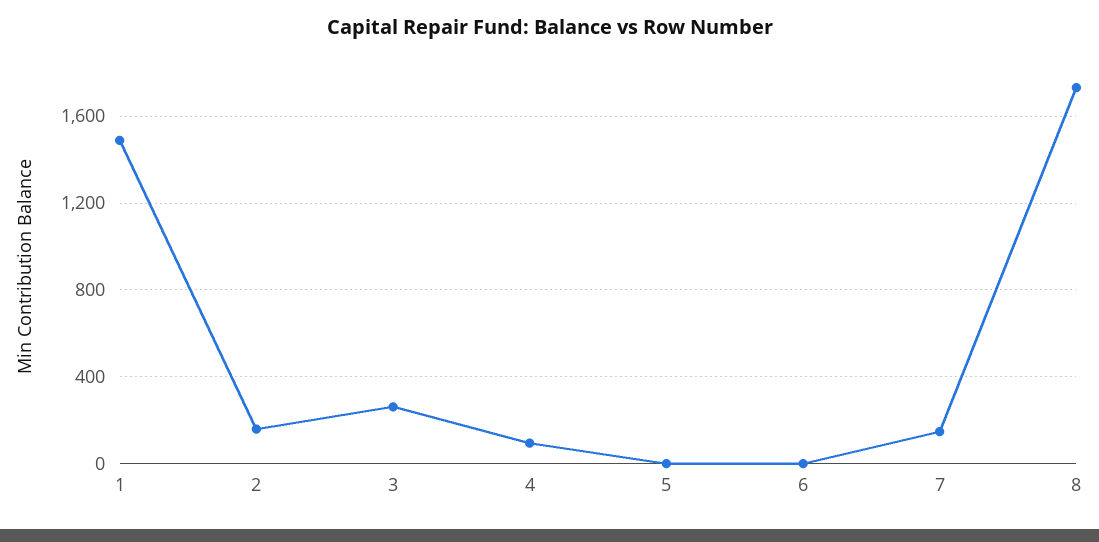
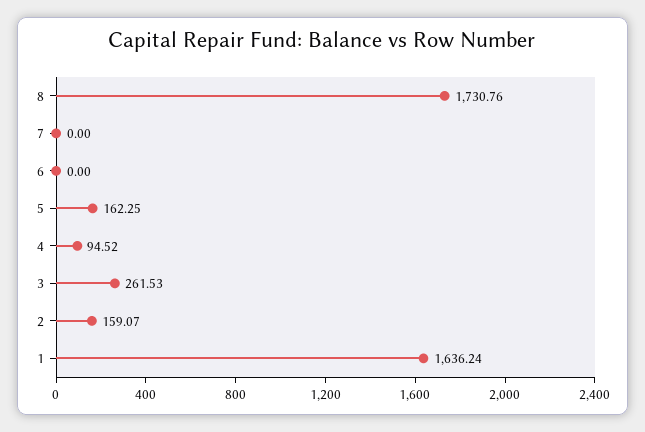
  {
-   "1": 1500,
+   "1": 1636.24,
    "2": 159.07,
    "3": 261.53,
    "4": 94.52,
-   "5": 0,
+   "5": 162.25,
    "6": 0,
-   "7": 150,
+   "7": 0,
    "8": 1730.76
  }

